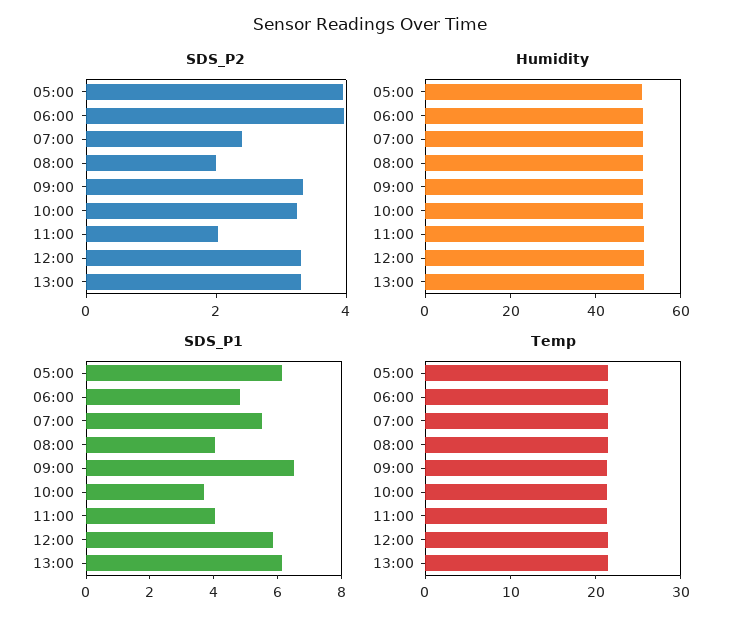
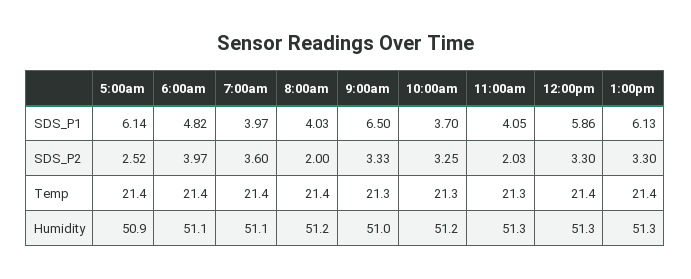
  {
    "SDS_P2": {
-     "05:00": 4,
+     "05:00": 2.52,
      "06:00": 3.97,
-     "07:00": 2.5,
+     "07:00": 3.6,
      "08:00": 2,
      "09:00": 3.33,
      "10:00": 3.25,
      "11:00": 2.03,
      "12:00": 3.3,
      "13:00": 3.3
    },
    "Humidity": {
      "05:00": 50.9,
      "06:00": 51.1,
      "07:00": 51.1,
      "08:00": 51.2,
      "09:00": 51,
      "10:00": 51.2,
      "11:00": 51.3,
      "12:00": 51.3,
      "13:00": 51.3
    },
    "SDS_P1": {
      "05:00": 6.14,
      "06:00": 4.82,
-     "07:00": 5.5,
+     "07:00": 3.97,
      "08:00": 4.03,
      "09:00": 6.5,
      "10:00": 3.7,
      "11:00": 4.05,
      "12:00": 5.86,
      "13:00": 6.13
    },
    "Temp": {
      "05:00": 21.4,
      "06:00": 21.4,
      "07:00": 21.4,
      "08:00": 21.4,
      "09:00": 21.3,
      "10:00": 21.3,
      "11:00": 21.3,
      "12:00": 21.4,
      "13:00": 21.4
    }
  }

